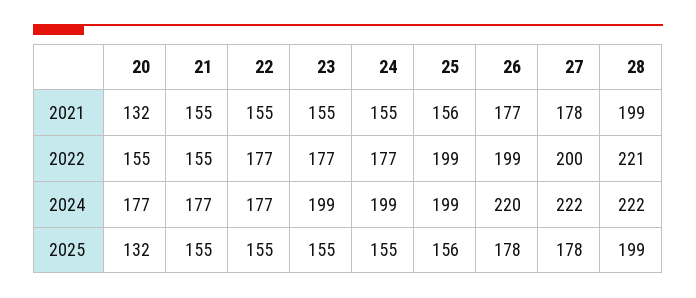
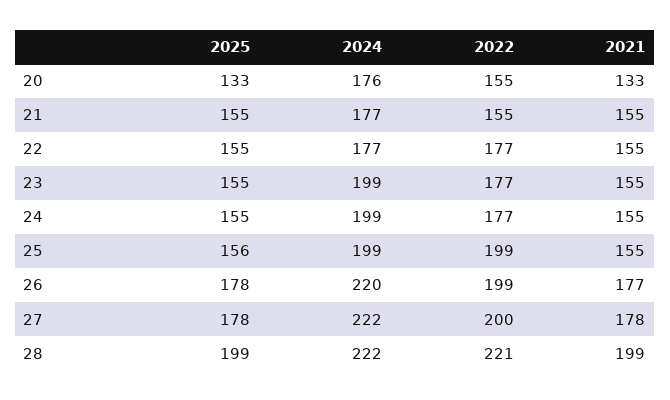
  {
    "20": {
-     "2021": 132,
+     "2021": 133,
      "2022": 155,
-     "2024": 177,
+     "2024": 176,
-     "2025": 132
+     "2025": 133
    },
    "21": {
      "2021": 155,
      "2022": 155,
      "2024": 177,
      "2025": 155
    },
    "22": {
      "2021": 155,
      "2022": 177,
      "2024": 177,
      "2025": 155
    },
    "23": {
      "2021": 155,
      "2022": 177,
      "2024": 199,
      "2025": 155
    },
    "24": {
      "2021": 155,
      "2022": 177,
      "2024": 199,
      "2025": 155
    },
    "25": {
-     "2021": 156,
+     "2021": 155,
      "2022": 199,
      "2024": 199,
      "2025": 156
    },
    "26": {
      "2021": 177,
      "2022": 199,
      "2024": 220,
      "2025": 178
    },
    "27": {
      "2021": 178,
      "2022": 200,
      "2024": 222,
      "2025": 178
    },
    "28": {
      "2021": 199,
      "2022": 221,
      "2024": 222,
      "2025": 199
    }
  }

